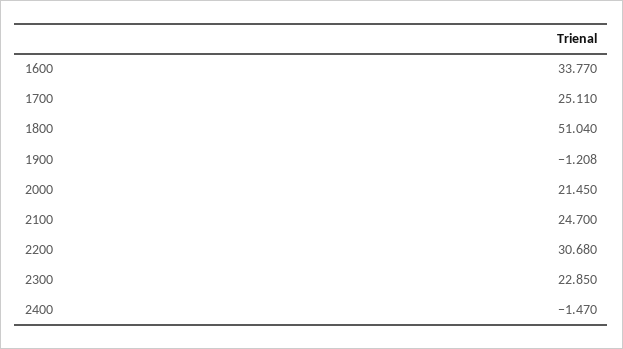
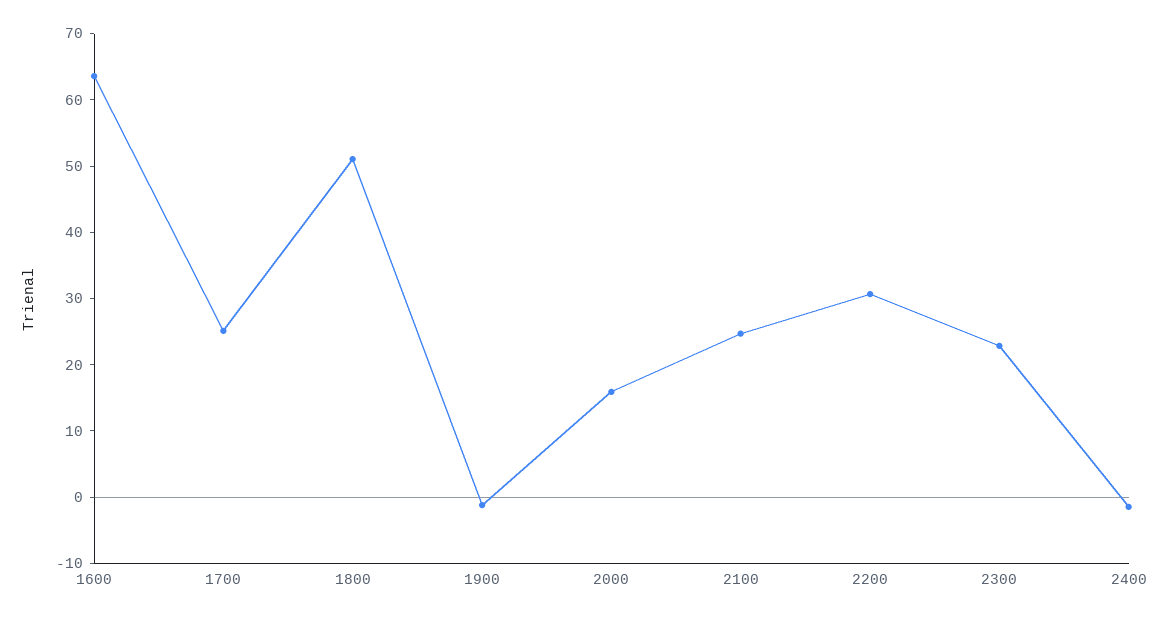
  {
-   "1600": 33.77,
+   "1600": 64,
    "1700": 25.11,
    "1800": 51.04,
    "1900": -1.208,
-   "2000": 21.45,
+   "2000": 16,
    "2100": 24.7,
    "2200": 30.68,
    "2300": 22.85,
    "2400": -1.47
  }

